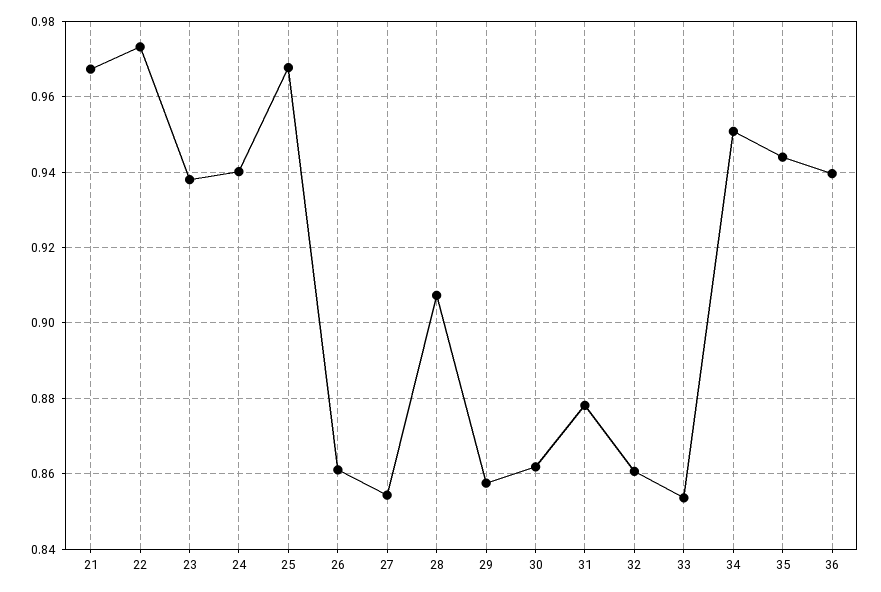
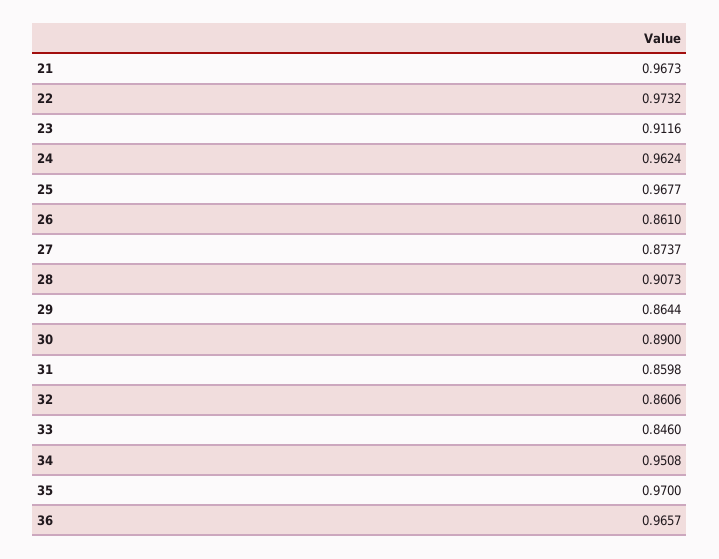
  {
    "21": 0.9673,
    "22": 0.9732,
-   "23": 0.938,
+   "23": 0.9116,
-   "24": 0.94,
+   "24": 0.9624,
    "25": 0.9677,
    "26": 0.861,
-   "27": 0.854,
+   "27": 0.8737,
    "28": 0.9073,
-   "29": 0.858,
+   "29": 0.8644,
-   "30": 0.862,
+   "30": 0.89,
-   "31": 0.878,
+   "31": 0.8598,
    "32": 0.8606,
-   "33": 0.854,
+   "33": 0.846,
    "34": 0.9508,
-   "35": 0.944,
+   "35": 0.97,
-   "36": 0.94
+   "36": 0.9657
  }

